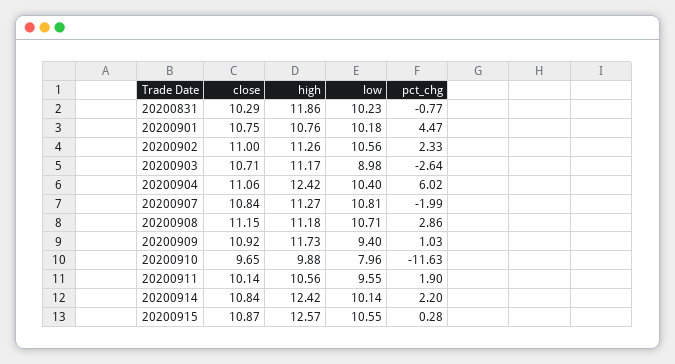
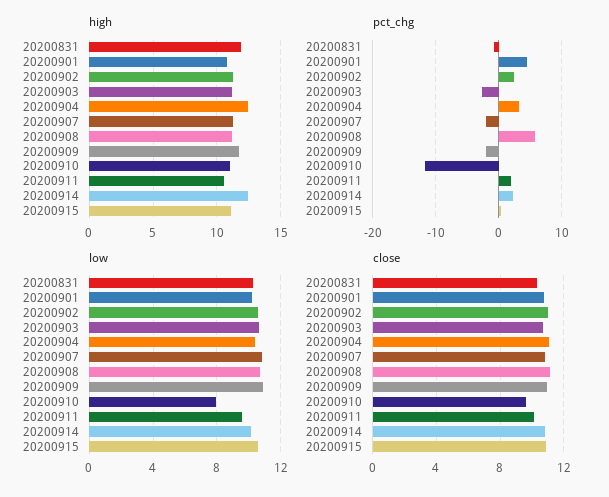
  {
    "close": {
      "20200831": 10.29,
      "20200901": 10.75,
      "20200902": 11,
      "20200903": 10.71,
      "20200904": 11.06,
      "20200907": 10.84,
      "20200908": 11.15,
      "20200909": 10.92,
      "20200910": 9.65,
      "20200911": 10.14,
      "20200914": 10.84,
      "20200915": 10.87
    },
    "high": {
      "20200831": 11.86,
      "20200901": 10.76,
      "20200902": 11.26,
      "20200903": 11.17,
      "20200904": 12.42,
      "20200907": 11.27,
      "20200908": 11.18,
      "20200909": 11.73,
-     "20200910": 9.88,
+     "20200910": 11,
      "20200911": 10.56,
      "20200914": 12.42,
-     "20200915": 12.57
+     "20200915": 11
    },
    "low": {
      "20200831": 10.23,
      "20200901": 10.18,
      "20200902": 10.56,
-     "20200903": 8.98,
+     "20200903": 10.5,
      "20200904": 10.4,
      "20200907": 10.81,
      "20200908": 10.71,
-     "20200909": 9.4,
+     "20200909": 11,
      "20200910": 7.96,
      "20200911": 9.55,
      "20200914": 10.14,
      "20200915": 10.55
    },
    "pct_chg": {
      "20200831": -0.77,
      "20200901": 4.47,
      "20200902": 2.33,
      "20200903": -2.64,
-     "20200904": 6.02,
+     "20200904": 3,
      "20200907": -1.99,
-     "20200908": 2.86,
+     "20200908": 6,
-     "20200909": 1.03,
+     "20200909": -2,
      "20200910": -11.63,
      "20200911": 1.9,
      "20200914": 2.2,
      "20200915": 0.28
    }
  }

